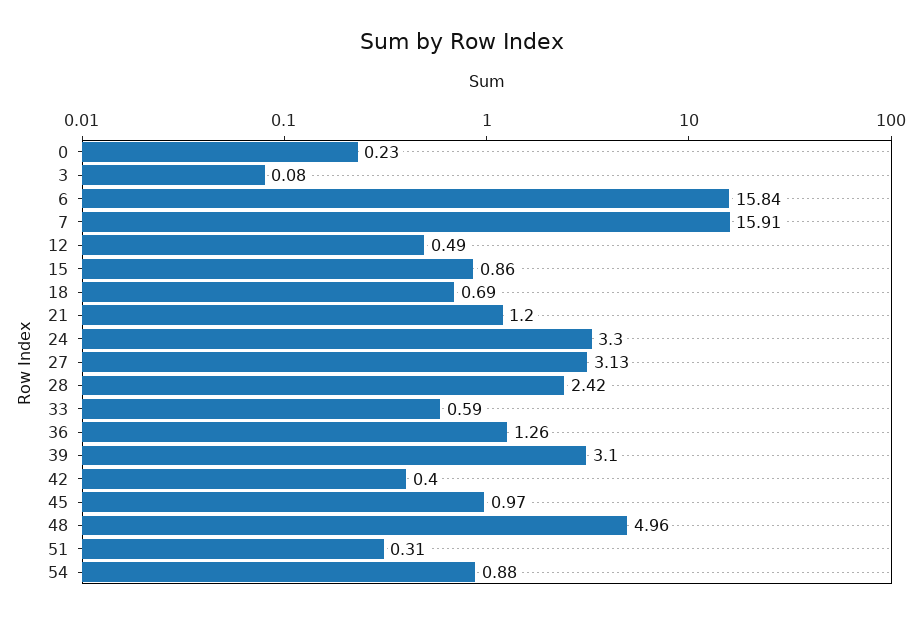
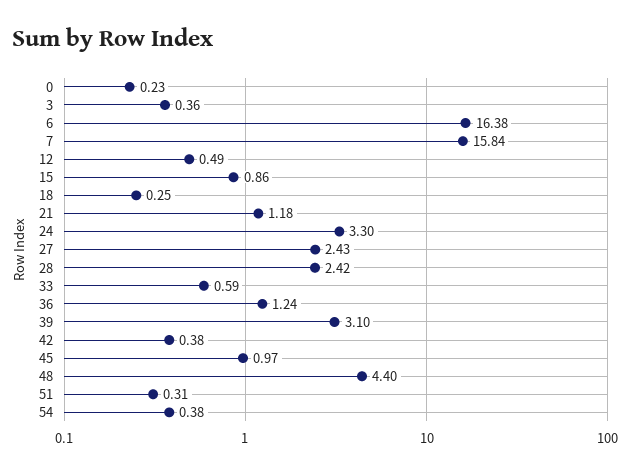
  {
    "0": 0.23,
-   "3": 0.08,
+   "3": 0.36,
-   "6": 15.84,
+   "6": 16.38,
-   "7": 15.91,
+   "7": 15.84,
    "12": 0.49,
    "15": 0.86,
-   "18": 0.69,
+   "18": 0.25,
-   "21": 1.2,
+   "21": 1.18,
    "24": 3.3,
-   "27": 3.13,
+   "27": 2.43,
    "28": 2.42,
    "33": 0.59,
-   "36": 1.26,
+   "36": 1.24,
    "39": 3.1,
-   "42": 0.4,
+   "42": 0.38,
    "45": 0.97,
-   "48": 4.96,
+   "48": 4.4,
    "51": 0.31,
-   "54": 0.88
+   "54": 0.38
  }

